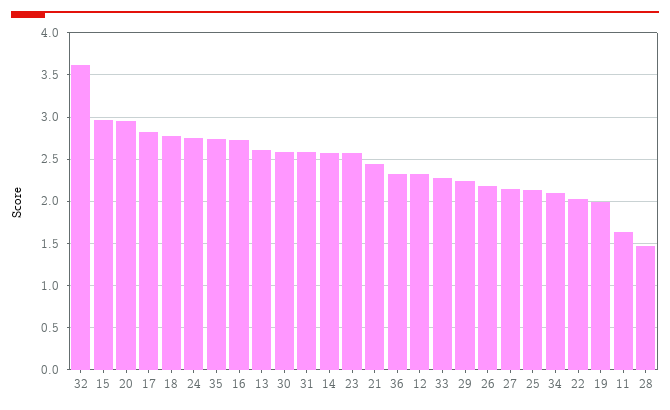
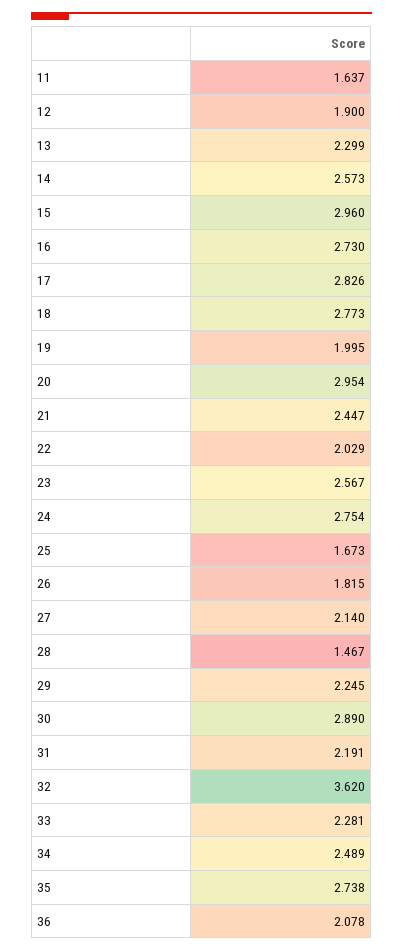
  {
    "32": 3.62,
    "15": 2.96,
    "20": 2.954,
    "17": 2.826,
    "18": 2.773,
    "24": 2.754,
    "35": 2.738,
    "16": 2.73,
-   "13": 2.6,
+   "13": 2.299,
-   "30": 2.6,
+   "30": 2.89,
-   "31": 2.6,
+   "31": 2.191,
    "14": 2.573,
    "23": 2.567,
    "21": 2.447,
-   "36": 2.3,
+   "36": 2.078,
-   "12": 2.3,
+   "12": 1.9,
    "33": 2.281,
    "29": 2.245,
-   "26": 2.2,
+   "26": 1.815,
    "27": 2.14,
-   "25": 2.1,
+   "25": 1.673,
-   "34": 2.1,
+   "34": 2.489,
    "22": 2.029,
    "19": 1.995,
    "11": 1.637,
    "28": 1.467
  }

